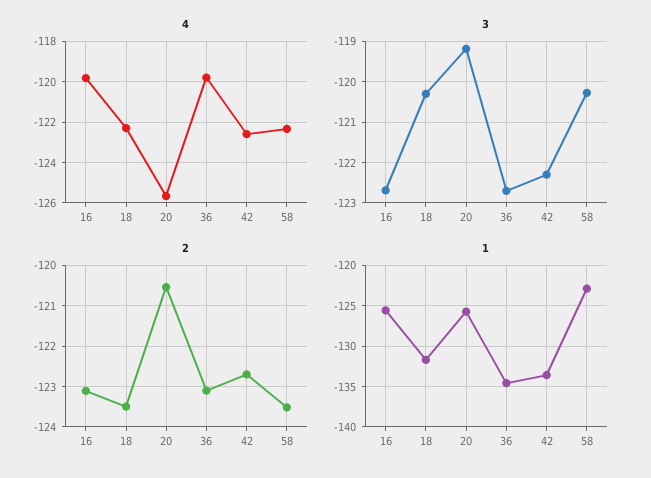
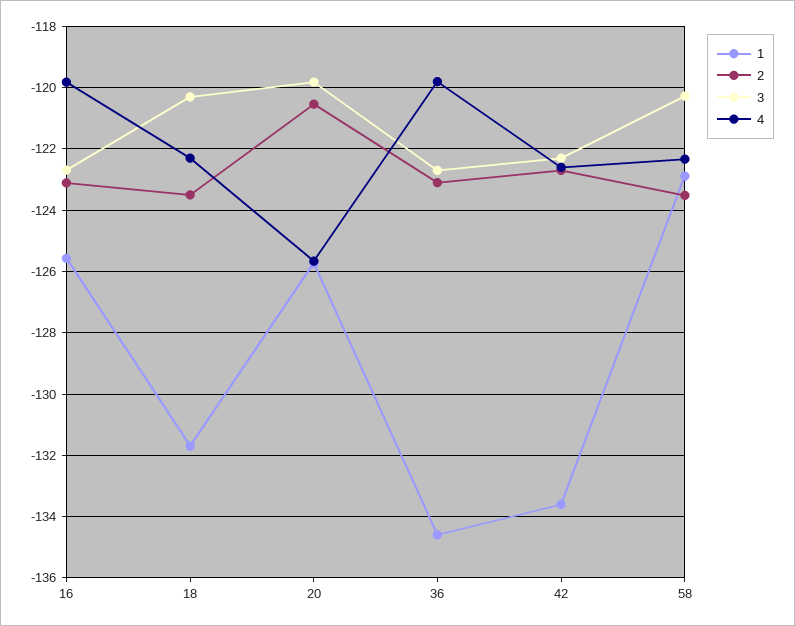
  {
    "4": {
      "16": -119.8,
      "18": -122.4,
      "20": -125.6,
      "36": -119.8,
      "42": -122.6,
      "58": -122.4
    },
    "3": {
      "16": -122.6,
      "18": -120.4,
-     "20": -119.2,
+     "20": -119.8,
      "36": -122.8,
      "42": -122.4,
      "58": -120.2
    },
    "2": {
      "16": -123.2,
      "18": -123.6,
      "20": -120.6,
      "36": -123.2,
      "42": -122.8,
      "58": -123.6
    },
    "1": {
      "16": -125.6,
      "18": -131.8,
      "20": -125.8,
      "36": -134.6,
      "42": -133.6,
      "58": -122.8
    }
  }

